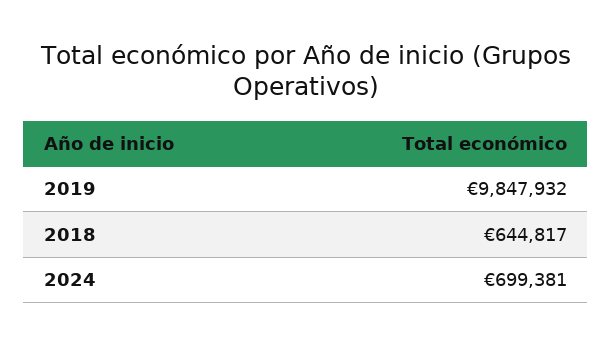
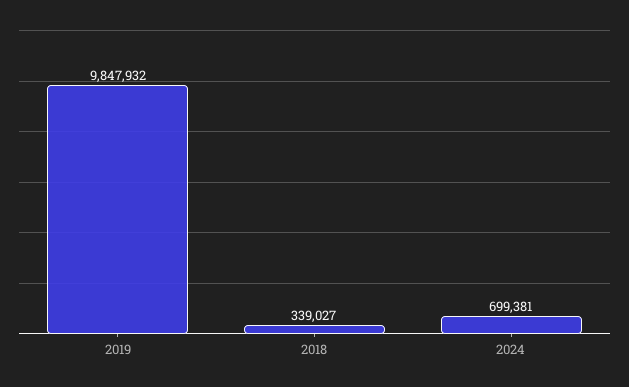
  {
    "2019": 9847932,
-   "2018": 644817,
+   "2018": 339027,
    "2024": 699381
  }

